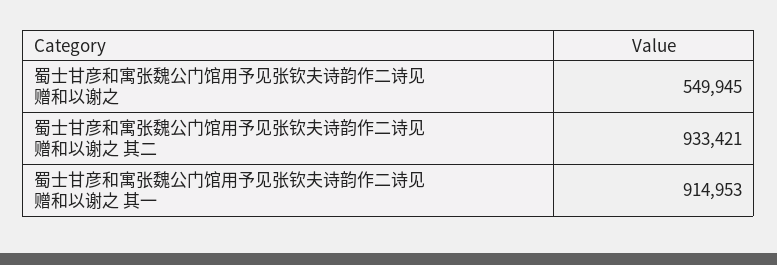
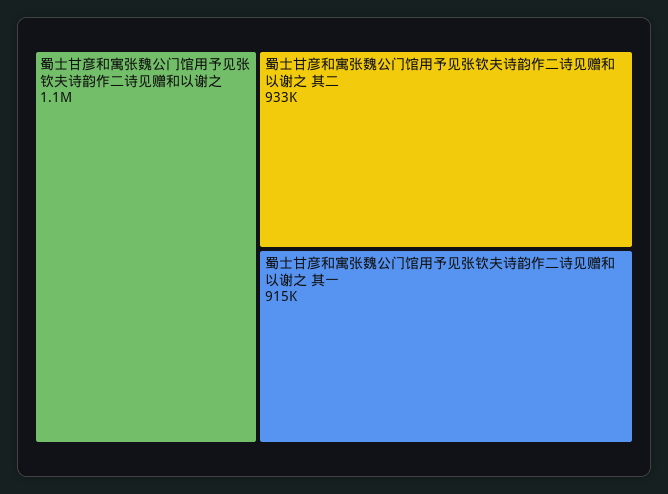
  {
-   "蜀士甘彦和寓张魏公门馆用予见张钦夫诗韵作二诗见赠和以谢之": 549945,
+   "蜀士甘彦和寓张魏公门馆用予见张钦夫诗韵作二诗见赠和以谢之": 1100000,
    "蜀士甘彦和寓张魏公门馆用予见张钦夫诗韵作二诗见赠和以谢之 其二": 933421,
    "蜀士甘彦和寓张魏公门馆用予见张钦夫诗韵作二诗见赠和以谢之 其一": 914953
  }

